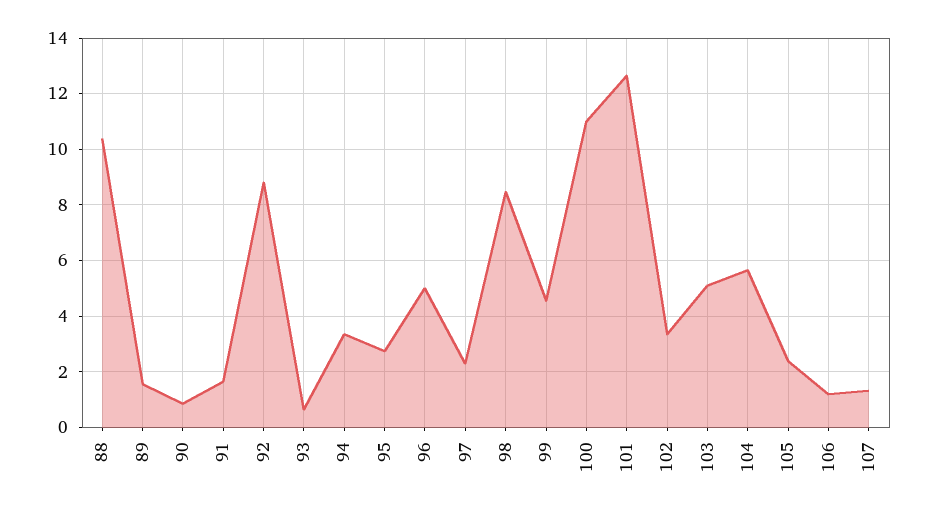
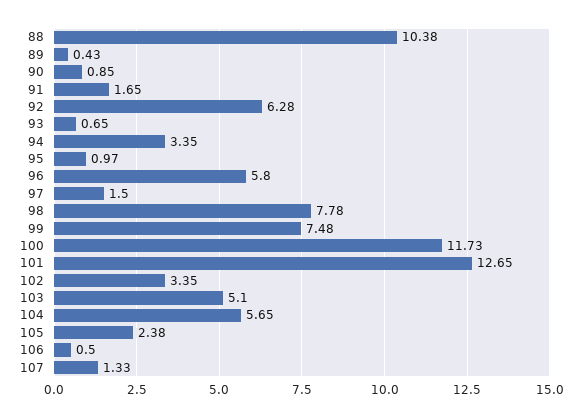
  {
    "88": 10.38,
-   "89": 1.5,
+   "89": 0.43,
    "90": 0.85,
    "91": 1.65,
-   "92": 8.75,
+   "92": 6.28,
    "93": 0.65,
    "94": 3.35,
-   "95": 2.75,
+   "95": 0.97,
-   "96": 5,
+   "96": 5.8,
-   "97": 2.25,
+   "97": 1.5,
-   "98": 8.5,
+   "98": 7.78,
-   "99": 4.5,
+   "99": 7.48,
-   "100": 11,
+   "100": 11.73,
    "101": 12.65,
    "102": 3.35,
    "103": 5.1,
    "104": 5.65,
    "105": 2.38,
-   "106": 1.25,
+   "106": 0.5,
    "107": 1.33
  }

